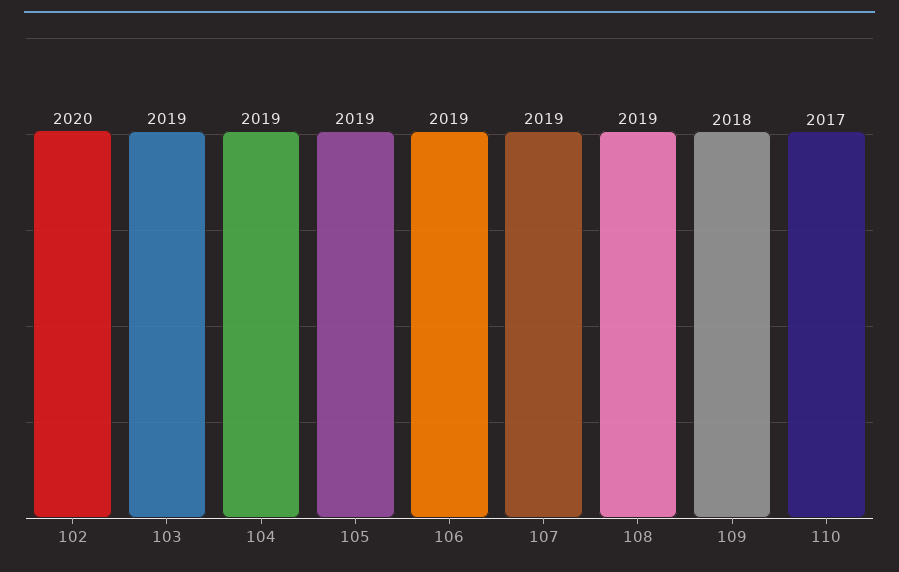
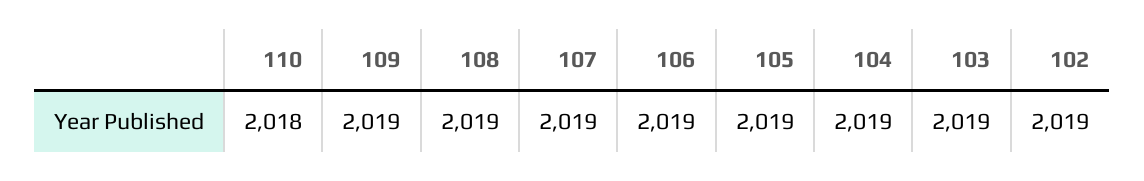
  {
-   "102": 2020,
+   "102": 2019,
    "103": 2019,
    "104": 2019,
    "105": 2019,
    "106": 2019,
    "107": 2019,
    "108": 2019,
-   "109": 2018,
+   "109": 2019,
-   "110": 2017
+   "110": 2018
  }

